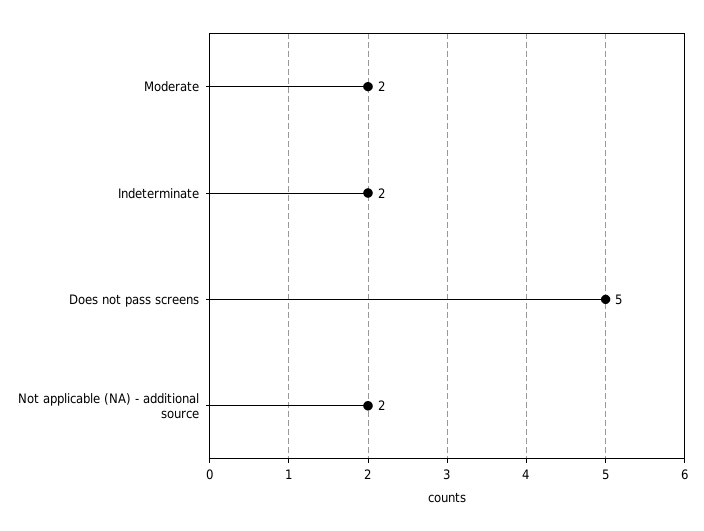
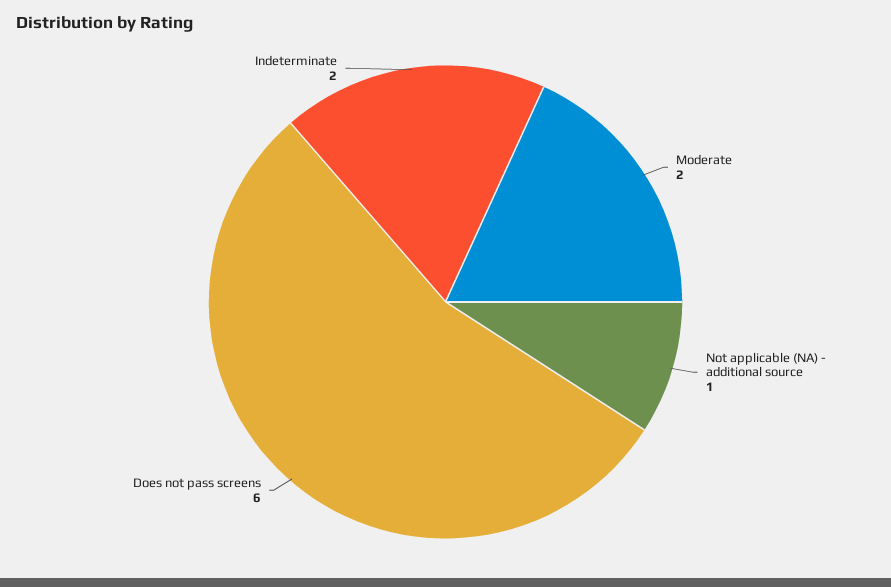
  {
    "Moderate": 2,
    "Indeterminate": 2,
-   "Does not pass screens": 5,
+   "Does not pass screens": 6,
-   "Not applicable (NA) - additional source": 2
+   "Not applicable (NA) - additional source": 1
  }

